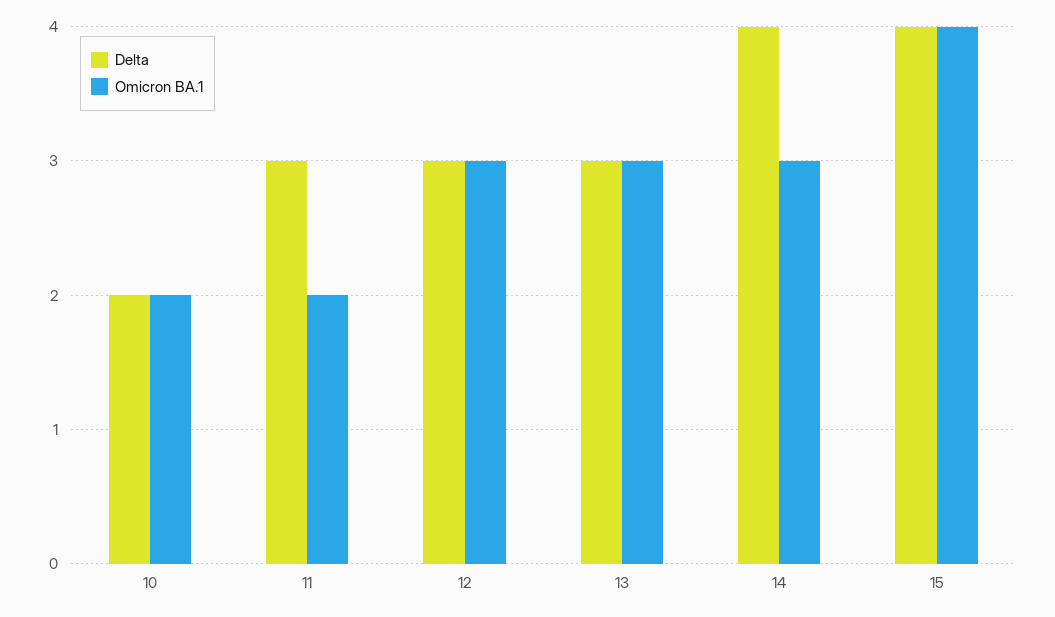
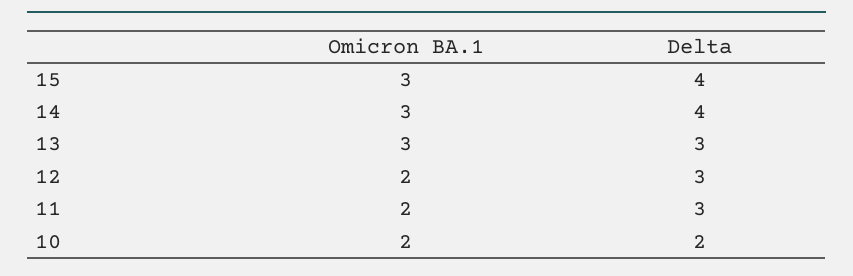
  {
    "Delta": {
      "10": 2,
      "11": 3,
      "12": 3,
      "13": 3,
      "14": 4,
      "15": 4
    },
    "Omicron BA.1": {
      "10": 2,
      "11": 2,
-     "12": 3,
+     "12": 2,
      "13": 3,
      "14": 3,
-     "15": 4
+     "15": 3
    }
  }

